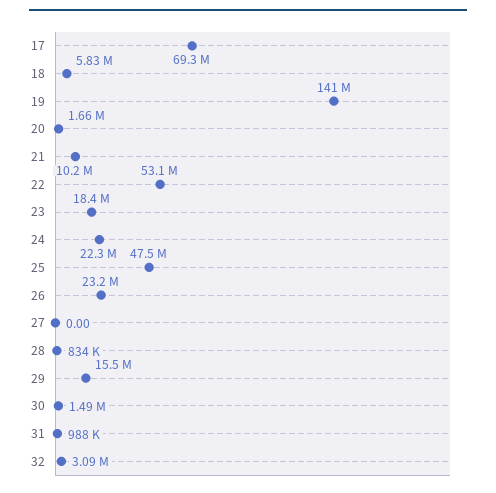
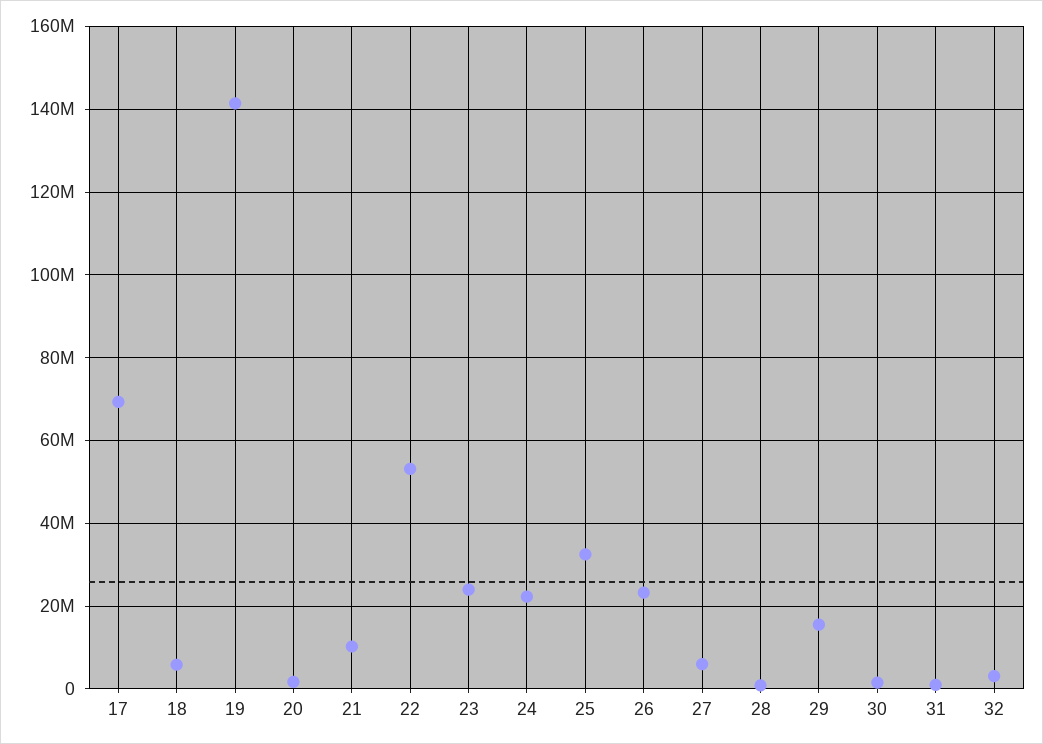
  {
    "17": 69300000,
    "18": 5830000,
    "19": 141000000,
    "20": 1660000,
    "21": 10200000,
    "22": 53100000,
-   "23": 18400000,
+   "23": 24000000,
    "24": 22300000,
-   "25": 47500000,
+   "25": 32000000,
    "26": 23200000,
-   "27": 0,
+   "27": 6000000,
    "28": 834000,
    "29": 15500000,
    "30": 1490000,
    "31": 988000,
    "32": 3090000
  }

